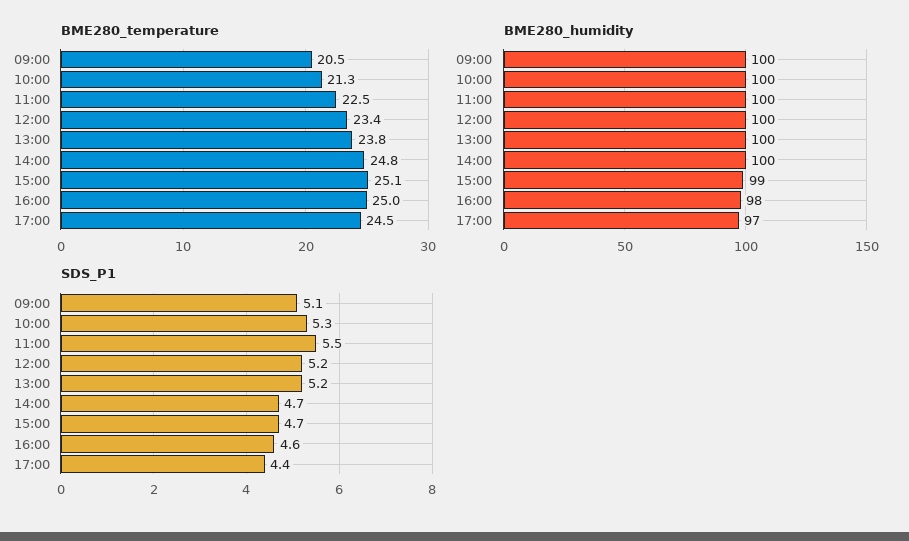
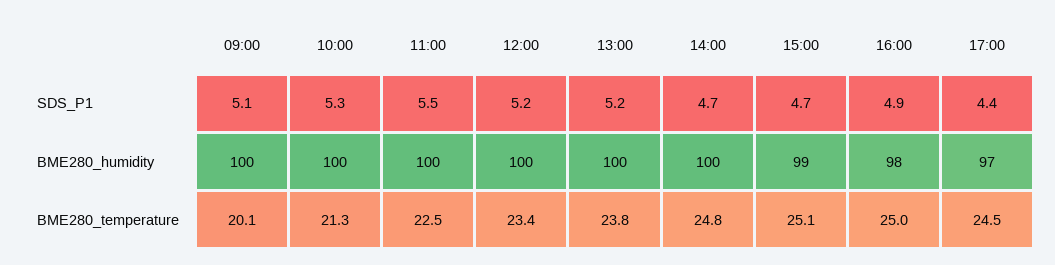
  {
    "BME280_temperature": {
-     "09:00": 20.5,
+     "09:00": 20.1,
      "10:00": 21.3,
      "11:00": 22.5,
      "12:00": 23.4,
      "13:00": 23.8,
      "14:00": 24.8,
      "15:00": 25.1,
      "16:00": 25,
      "17:00": 24.5
    },
    "BME280_humidity": {
      "09:00": 100,
      "10:00": 100,
      "11:00": 100,
      "12:00": 100,
      "13:00": 100,
      "14:00": 100,
      "15:00": 99,
      "16:00": 98,
      "17:00": 97
    },
    "SDS_P1": {
      "09:00": 5.1,
      "10:00": 5.3,
      "11:00": 5.5,
      "12:00": 5.2,
      "13:00": 5.2,
      "14:00": 4.7,
      "15:00": 4.7,
-     "16:00": 4.6,
+     "16:00": 4.9,
      "17:00": 4.4
    }
  }

